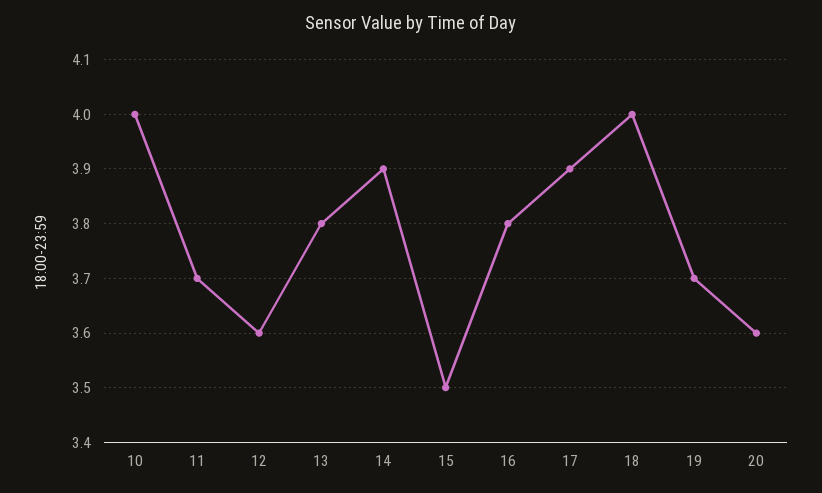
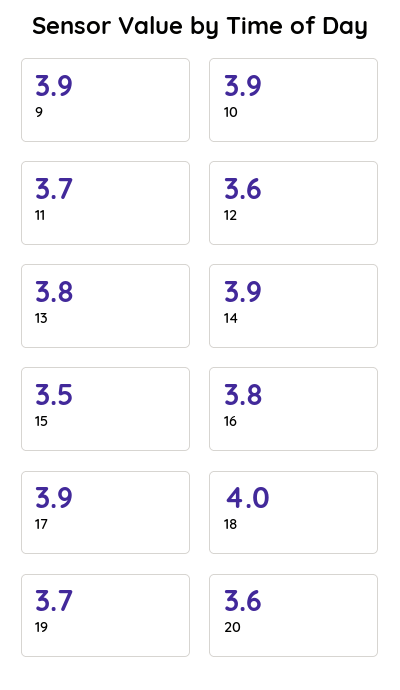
  {
-   "10": 4,
+   "10": 3.9,
    "11": 3.7,
    "12": 3.6,
    "13": 3.8,
    "14": 3.9,
    "15": 3.5,
    "16": 3.8,
    "17": 3.9,
    "18": 4,
    "19": 3.7,
-   "20": 3.6
+   "20": 3.6,
+   "9": 3.9
  }

